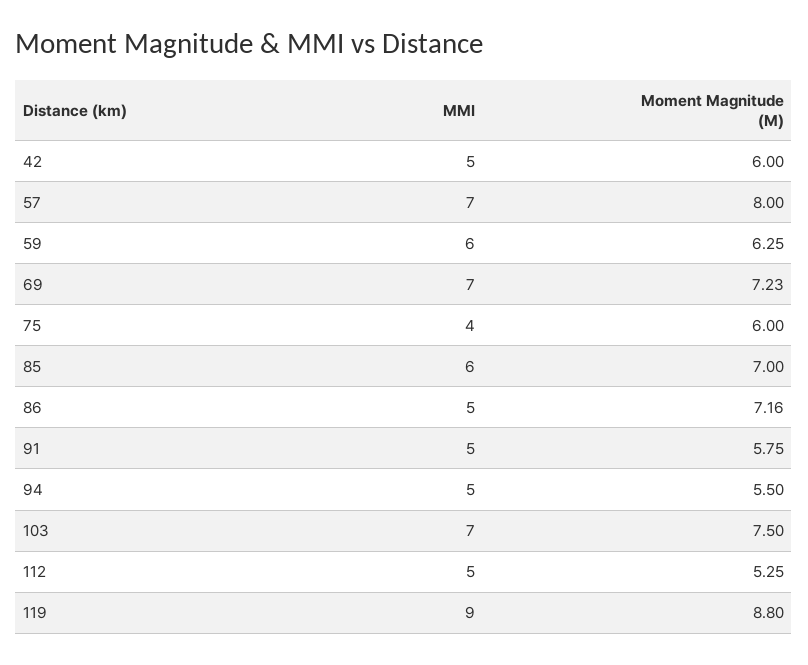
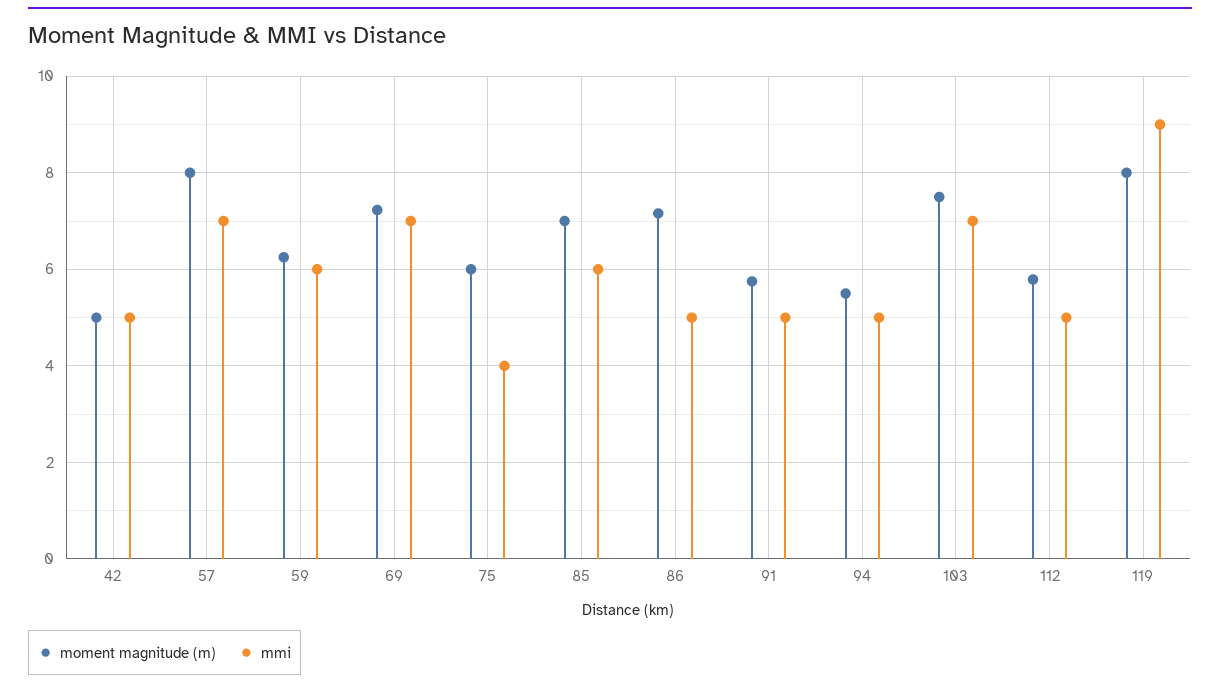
  {
    "MMI": {
      "42": 5,
      "57": 7,
      "59": 6,
      "69": 7,
      "75": 4,
      "85": 6,
      "86": 5,
      "91": 5,
      "94": 5,
      "103": 7,
      "112": 5,
      "119": 9
    },
    "Moment Magnitude (M)": {
-     "42": 6,
+     "42": 5,
      "57": 8,
      "59": 6.25,
      "69": 7.23,
      "75": 6,
      "85": 7,
      "86": 7.16,
      "91": 5.75,
      "94": 5.5,
      "103": 7.5,
-     "112": 5.25,
+     "112": 5.8,
-     "119": 8.8
+     "119": 8
    }
  }

